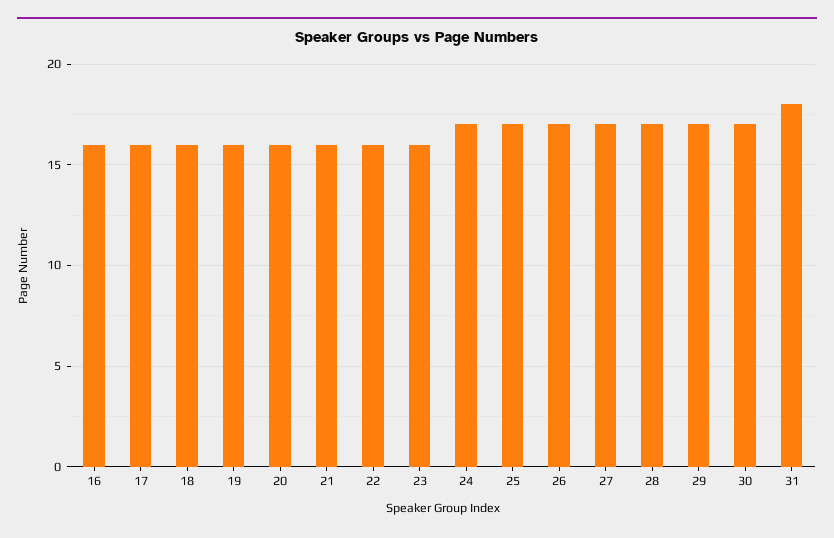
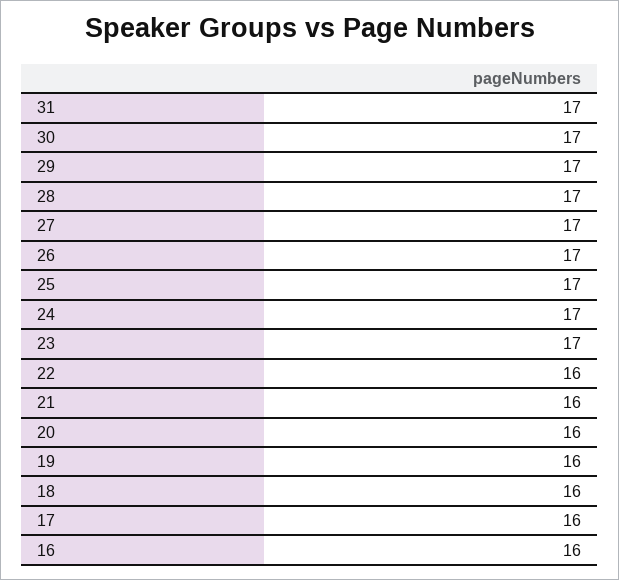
  {
    "16": 16,
    "17": 16,
    "18": 16,
    "19": 16,
    "20": 16,
    "21": 16,
    "22": 16,
-   "23": 16,
+   "23": 17,
    "24": 17,
    "25": 17,
    "26": 17,
    "27": 17,
    "28": 17,
    "29": 17,
    "30": 17,
-   "31": 18
+   "31": 17
  }

